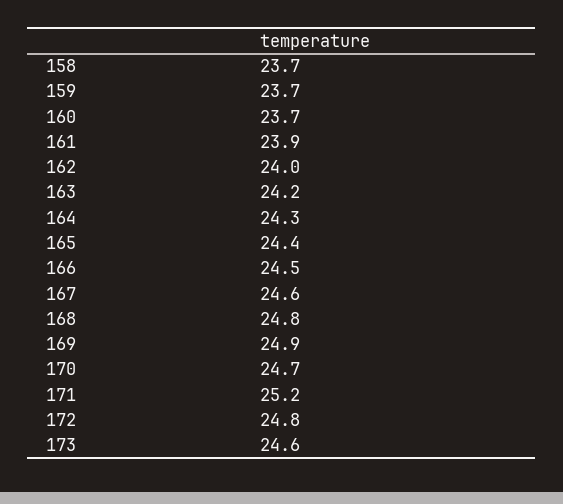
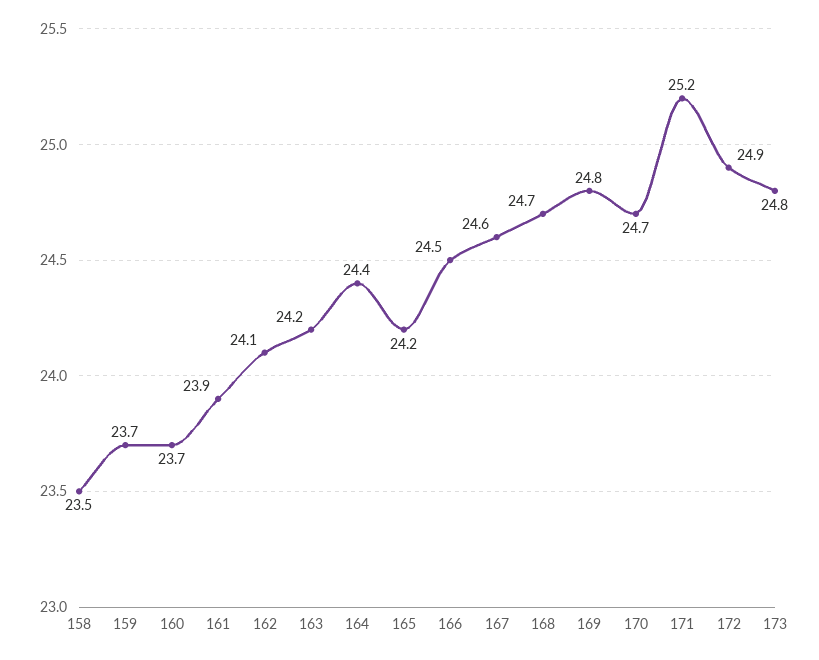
  {
-   "158": 23.7,
+   "158": 23.5,
    "159": 23.7,
    "160": 23.7,
    "161": 23.9,
-   "162": 24,
+   "162": 24.1,
    "163": 24.2,
-   "164": 24.3,
+   "164": 24.4,
-   "165": 24.4,
+   "165": 24.2,
    "166": 24.5,
    "167": 24.6,
-   "168": 24.8,
+   "168": 24.7,
-   "169": 24.9,
+   "169": 24.8,
    "170": 24.7,
    "171": 25.2,
-   "172": 24.8,
+   "172": 24.9,
-   "173": 24.6
+   "173": 24.8
  }

